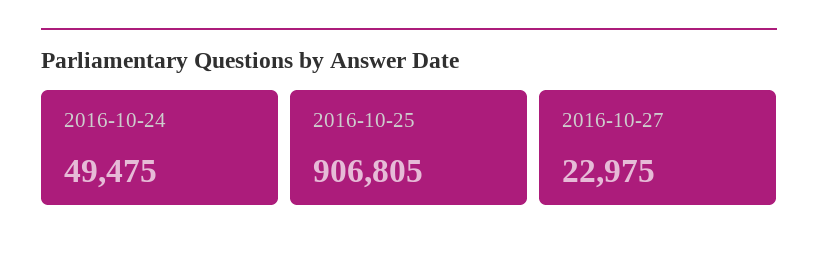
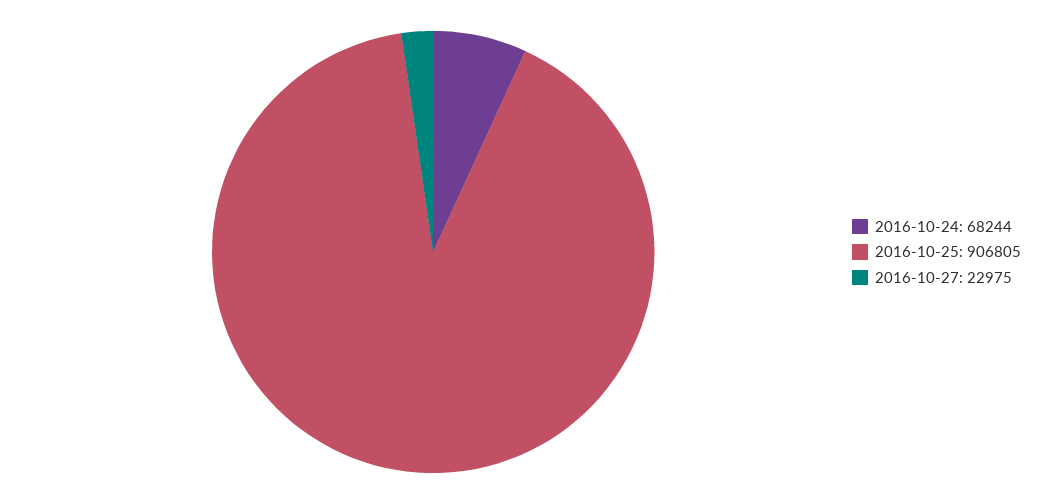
  {
-   "2016-10-24": 49475,
+   "2016-10-24": 68244,
    "2016-10-25": 906805,
    "2016-10-27": 22975
  }

